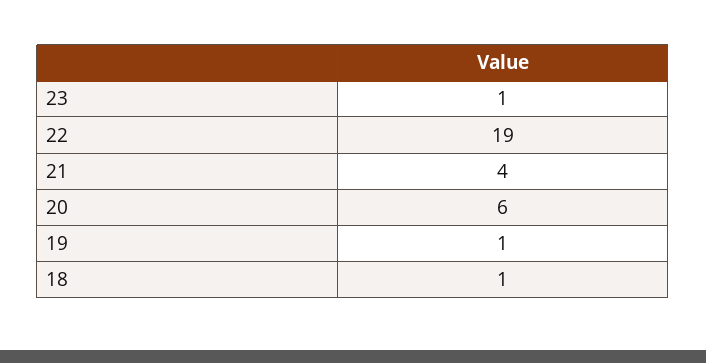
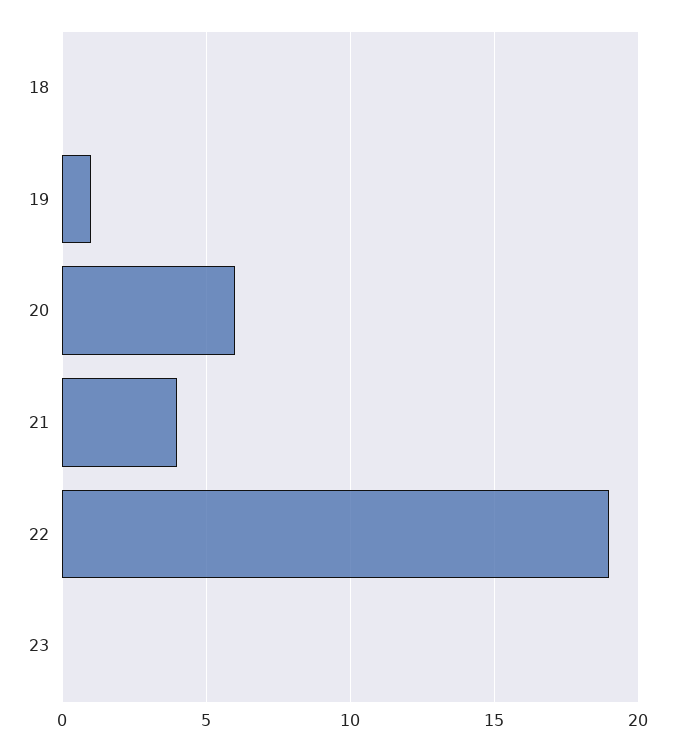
  {
-   "23": 1,
+   "23": 0,
    "22": 19,
    "21": 4,
    "20": 6,
    "19": 1,
-   "18": 1
+   "18": 0
  }

